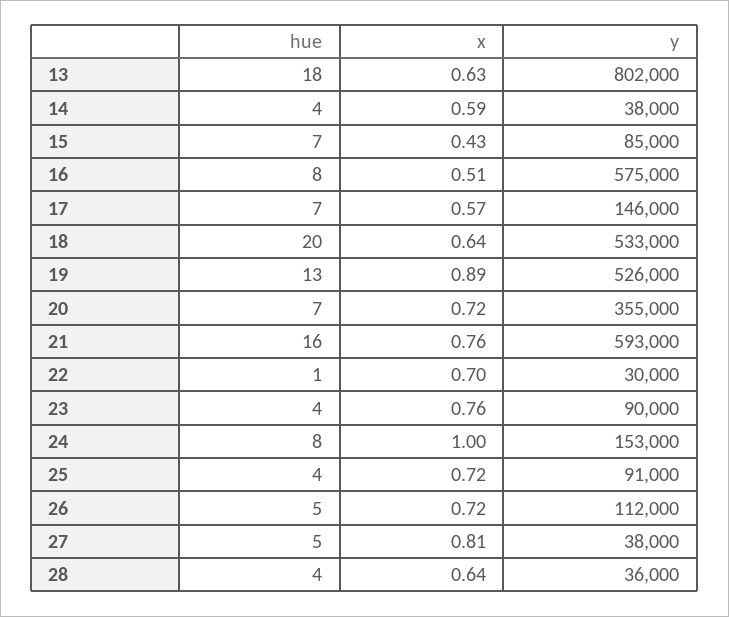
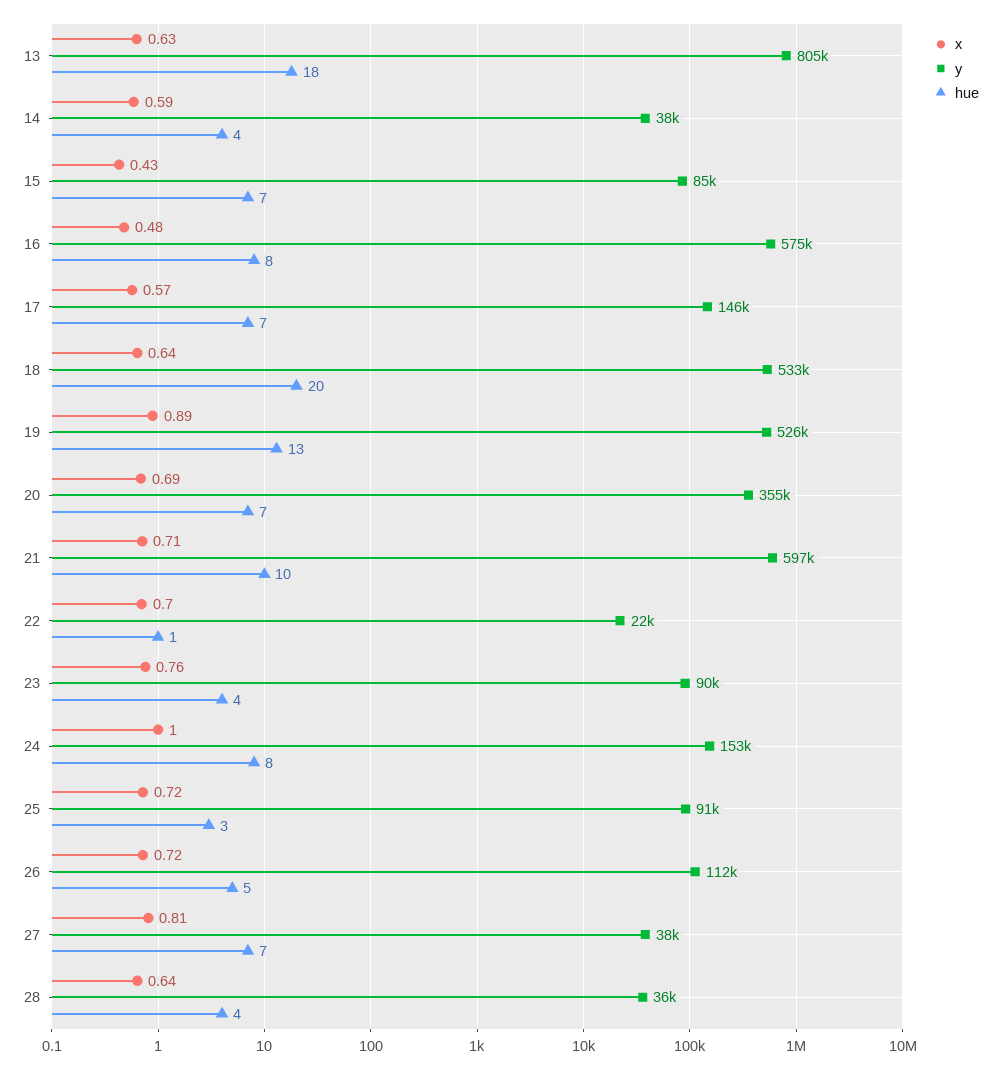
  {
    "hue": {
      "13": 18,
      "14": 4,
      "15": 7,
      "16": 8,
      "17": 7,
      "18": 20,
      "19": 13,
      "20": 7,
-     "21": 16,
+     "21": 10,
      "22": 1,
      "23": 4,
      "24": 8,
-     "25": 4,
+     "25": 3,
      "26": 5,
-     "27": 5,
+     "27": 7,
      "28": 4
    },
    "x": {
      "13": 0.63,
      "14": 0.59,
      "15": 0.43,
-     "16": 0.51,
+     "16": 0.48,
      "17": 0.57,
      "18": 0.64,
      "19": 0.89,
-     "20": 0.72,
+     "20": 0.69,
-     "21": 0.76,
+     "21": 0.71,
      "22": 0.7,
      "23": 0.76,
      "24": 1,
      "25": 0.72,
      "26": 0.72,
      "27": 0.81,
      "28": 0.64
    },
    "y": {
-     "13": 802000,
+     "13": 805000,
      "14": 38000,
      "15": 85000,
      "16": 575000,
      "17": 146000,
      "18": 533000,
      "19": 526000,
      "20": 355000,
-     "21": 593000,
+     "21": 597000,
-     "22": 30000,
+     "22": 22000,
      "23": 90000,
      "24": 153000,
      "25": 91000,
      "26": 112000,
      "27": 38000,
      "28": 36000
    }
  }

